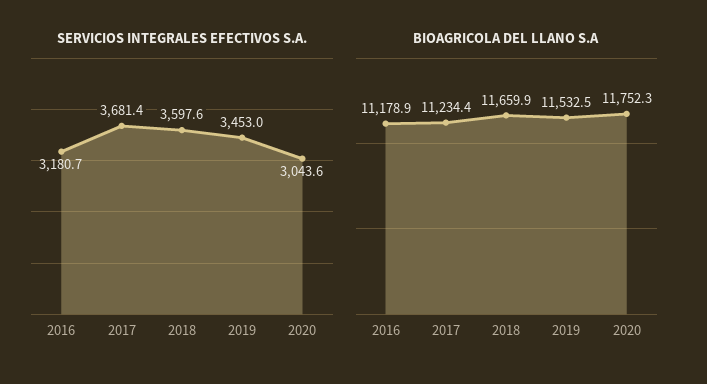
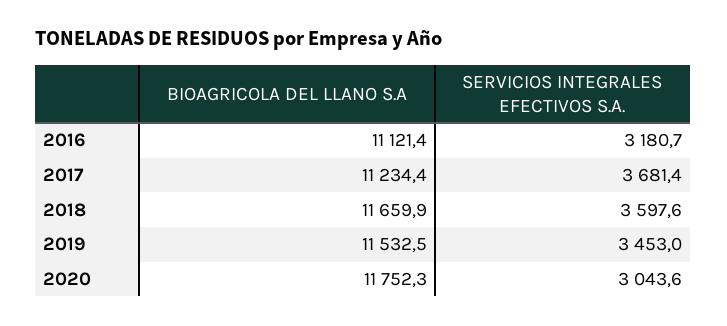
  {
    "SERVICIOS INTEGRALES EFECTIVOS S.A.": {
      "2016": 3180.7,
      "2017": 3681.4,
      "2018": 3597.6,
      "2019": 3453,
      "2020": 3043.6
    },
    "BIOAGRICOLA DEL LLANO S.A": {
-     "2016": 11178.9,
+     "2016": 11121.4,
      "2017": 11234.4,
      "2018": 11659.9,
      "2019": 11532.5,
      "2020": 11752.3
    }
  }

